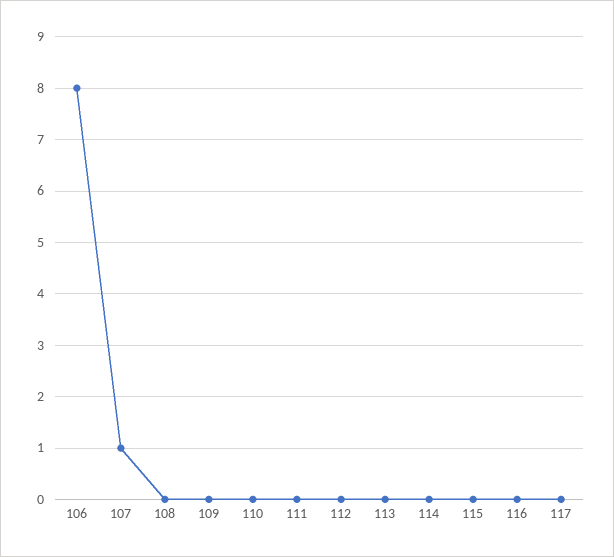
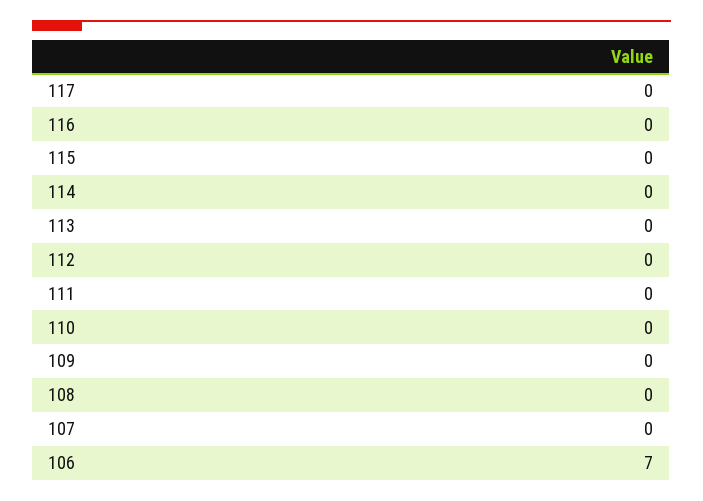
  {
-   "106": 8,
+   "106": 7,
-   "107": 1,
+   "107": 0,
    "108": 0,
    "109": 0,
    "110": 0,
    "111": 0,
    "112": 0,
    "113": 0,
    "114": 0,
    "115": 0,
    "116": 0,
    "117": 0
  }

